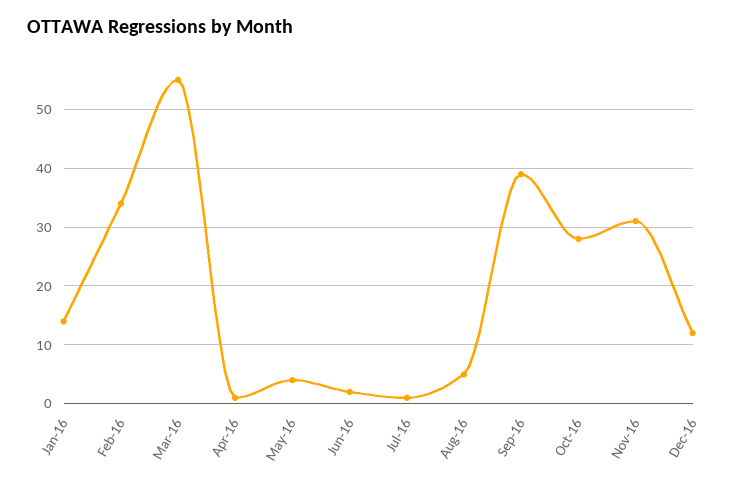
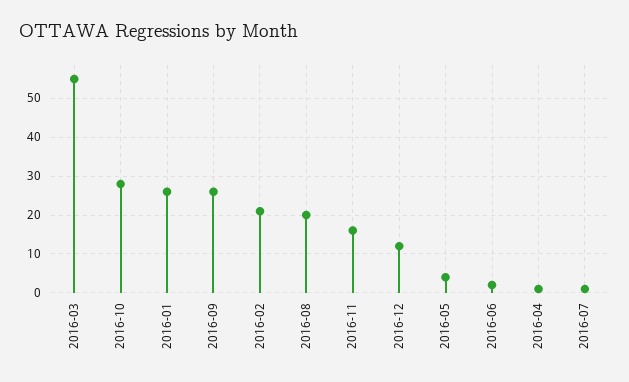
  {
-   "Jan-16": 15,
+   "Jan-16": 25,
-   "Feb-16": 35,
+   "Feb-16": 20,
    "Mar-16": 55,
    "Apr-16": 0,
    "May-16": 5,
    "Jun-16": 0,
    "Jul-16": 0,
-   "Aug-16": 5,
+   "Aug-16": 20,
-   "Sep-16": 40,
+   "Sep-16": 25,
    "Oct-16": 30,
-   "Nov-16": 30,
+   "Nov-16": 15,
    "Dec-16": 10
  }

